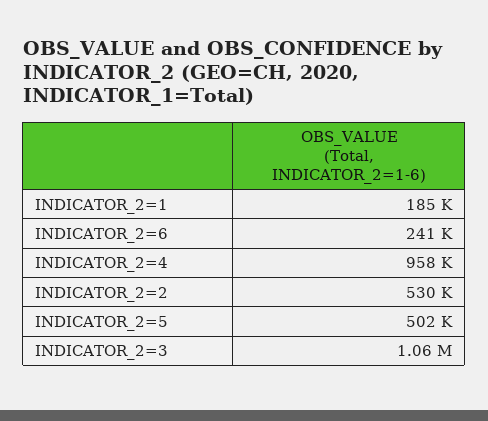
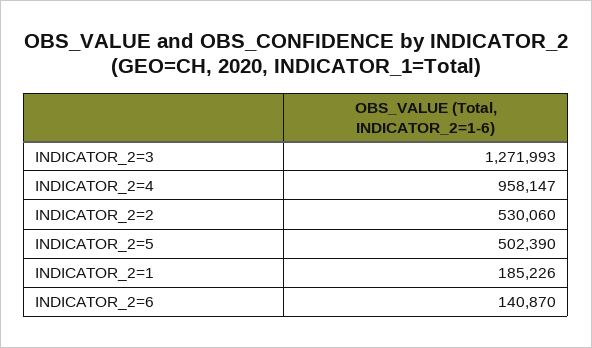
  {
    "INDICATOR_2=1": 185226,
-   "INDICATOR_2=6": 241000,
+   "INDICATOR_2=6": 140870,
    "INDICATOR_2=4": 958147,
    "INDICATOR_2=2": 530060,
    "INDICATOR_2=5": 502390,
-   "INDICATOR_2=3": 1060000
+   "INDICATOR_2=3": 1271993
  }

